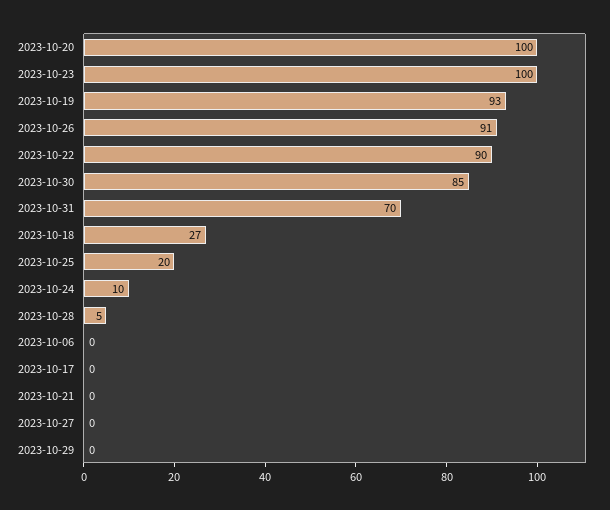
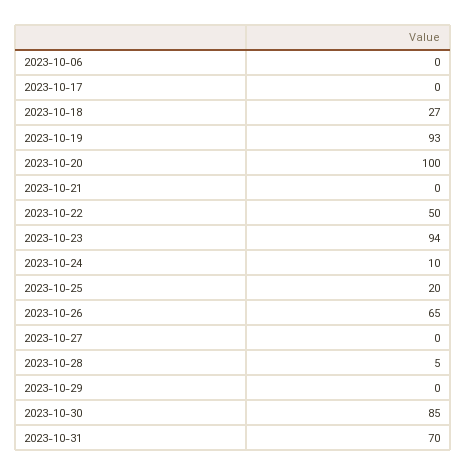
  {
    "2023-10-20": 100,
-   "2023-10-23": 100,
+   "2023-10-23": 94,
    "2023-10-19": 93,
-   "2023-10-26": 91,
+   "2023-10-26": 65,
-   "2023-10-22": 90,
+   "2023-10-22": 50,
    "2023-10-30": 85,
    "2023-10-31": 70,
    "2023-10-18": 27,
    "2023-10-25": 20,
    "2023-10-24": 10,
    "2023-10-28": 5,
    "2023-10-06": 0,
    "2023-10-17": 0,
    "2023-10-21": 0,
    "2023-10-27": 0,
    "2023-10-29": 0
  }

